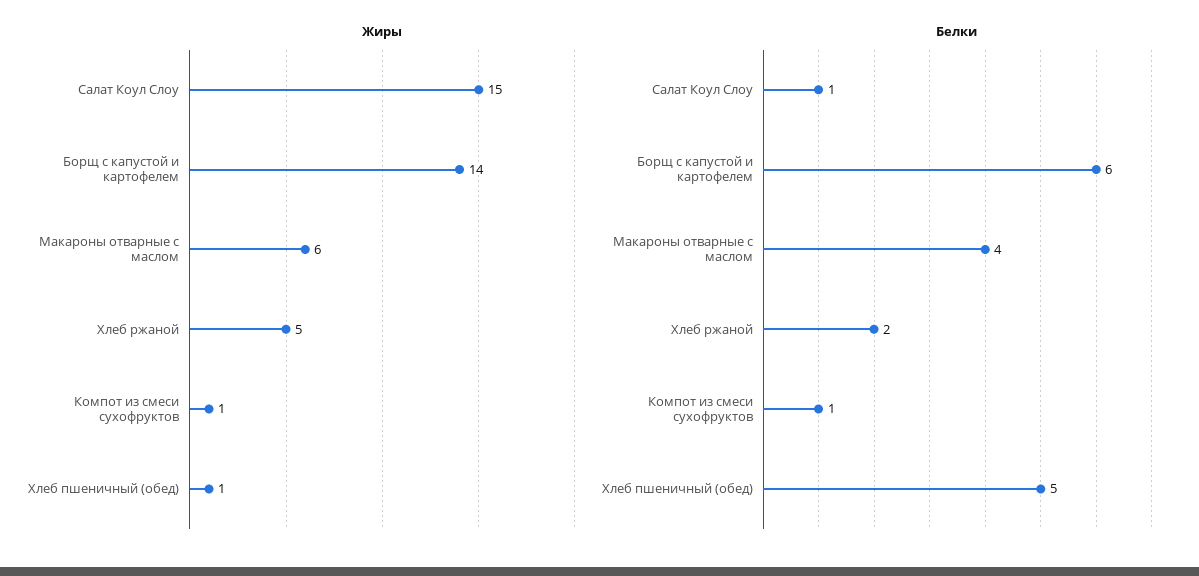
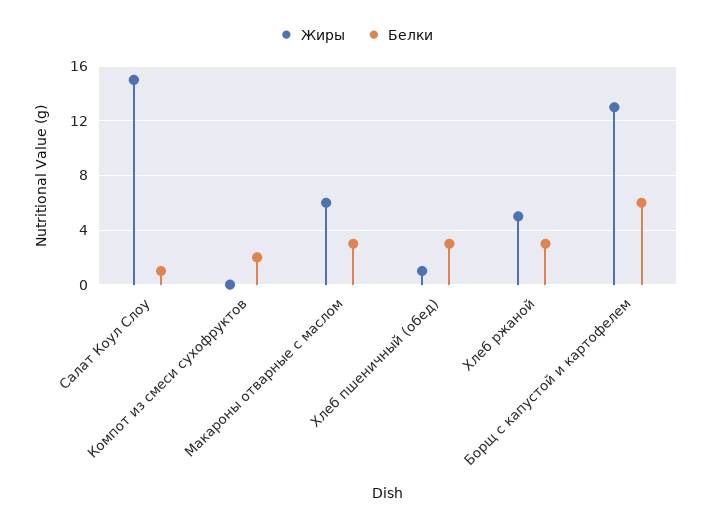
  {
    "Жиры": {
      "Салат Коул Слоу": 15,
-     "Борщ с капустой и картофелем": 14,
+     "Борщ с капустой и картофелем": 13,
      "Макароны отварные с маслом": 6,
      "Хлеб ржаной": 5,
-     "Компот из смеси сухофруктов": 1,
+     "Компот из смеси сухофруктов": 0,
      "Хлеб пшеничный (обед)": 1
    },
    "Белки": {
      "Салат Коул Слоу": 1,
      "Борщ с капустой и картофелем": 6,
-     "Макароны отварные с маслом": 4,
+     "Макароны отварные с маслом": 3,
-     "Хлеб ржаной": 2,
+     "Хлеб ржаной": 3,
-     "Компот из смеси сухофруктов": 1,
+     "Компот из смеси сухофруктов": 2,
-     "Хлеб пшеничный (обед)": 5
+     "Хлеб пшеничный (обед)": 3
    }
  }

